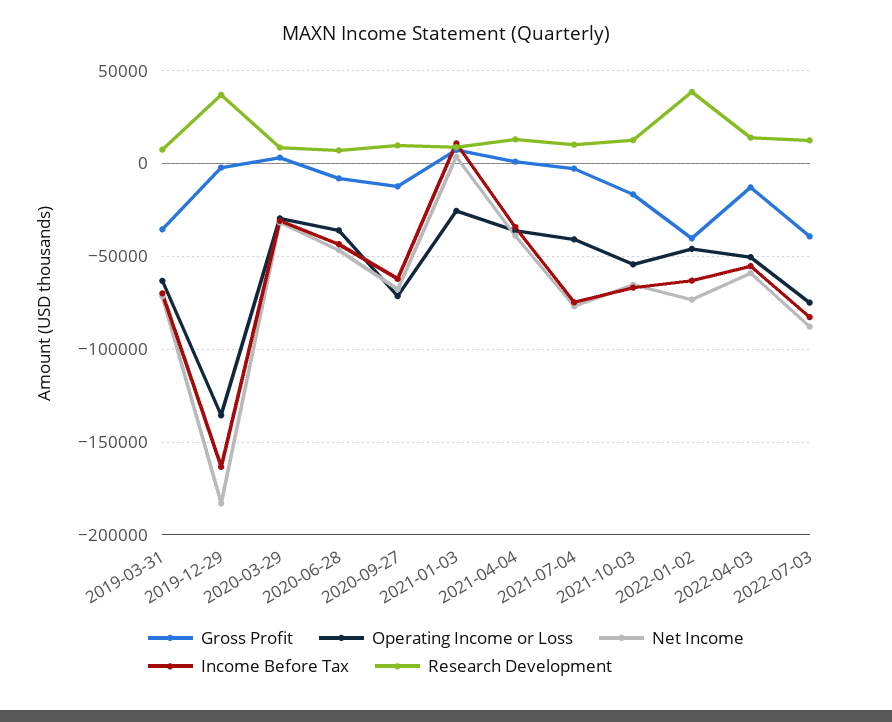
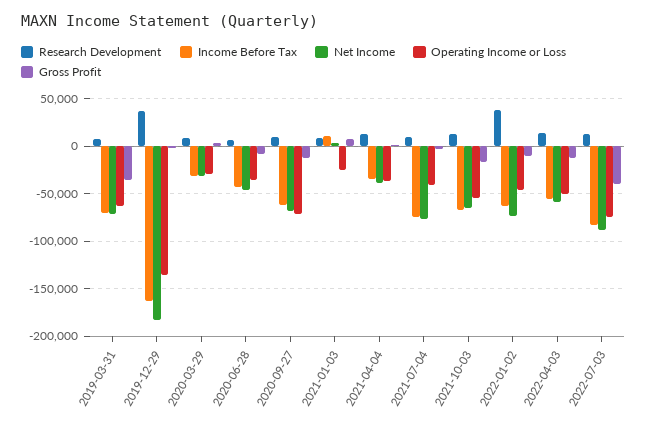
  {
    "Gross Profit": {
      "2019-03-31": -35000,
      "2019-12-29": 0,
      "2020-03-29": 5000,
      "2020-06-28": -10000,
      "2020-09-27": -10000,
      "2021-01-03": 5000,
      "2021-04-04": 0,
      "2021-07-04": -5000,
      "2021-10-03": -15000,
-     "2022-01-02": -40000,
+     "2022-01-02": -10000,
      "2022-04-03": -15000,
      "2022-07-03": -40000
    },
    "Operating Income or Loss": {
      "2019-03-31": -65000,
      "2019-12-29": -135000,
      "2020-03-29": -30000,
      "2020-06-28": -35000,
      "2020-09-27": -70000,
      "2021-01-03": -25000,
      "2021-04-04": -35000,
      "2021-07-04": -40000,
      "2021-10-03": -55000,
      "2022-01-02": -45000,
      "2022-04-03": -50000,
      "2022-07-03": -75000
    },
    "Net Income": {
      "2019-03-31": -70000,
      "2019-12-29": -185000,
      "2020-03-29": -30000,
      "2020-06-28": -45000,
      "2020-09-27": -70000,
      "2021-01-03": 5000,
      "2021-04-04": -40000,
      "2021-07-04": -75000,
      "2021-10-03": -65000,
      "2022-01-02": -75000,
      "2022-04-03": -60000,
      "2022-07-03": -90000
    },
    "Income Before Tax": {
      "2019-03-31": -70000,
      "2019-12-29": -165000,
      "2020-03-29": -30000,
      "2020-06-28": -45000,
      "2020-09-27": -60000,
      "2021-01-03": 10000,
      "2021-04-04": -35000,
      "2021-07-04": -75000,
      "2021-10-03": -65000,
      "2022-01-02": -65000,
      "2022-04-03": -55000,
      "2022-07-03": -85000
    },
    "Research Development": {
      "2019-03-31": 10000,
      "2019-12-29": 35000,
      "2020-03-29": 10000,
      "2020-06-28": 5000,
      "2020-09-27": 10000,
      "2021-01-03": 10000,
      "2021-04-04": 15000,
      "2021-07-04": 10000,
      "2021-10-03": 15000,
      "2022-01-02": 40000,
      "2022-04-03": 15000,
      "2022-07-03": 10000
    }
  }

